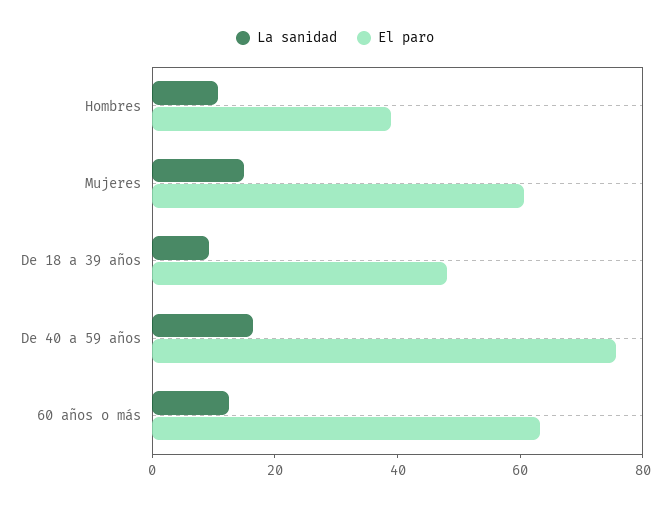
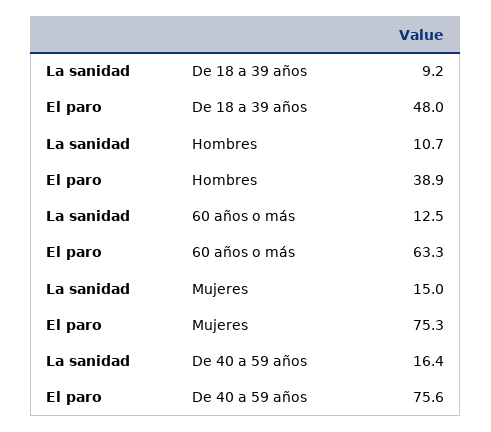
  {
    "La sanidad": {
      "Hombres": 10.7,
      "Mujeres": 15,
      "De 18 a 39 años": 9.2,
      "De 40 a 59 años": 16.4,
      "60 años o más": 12.5
    },
    "El paro": {
      "Hombres": 38.9,
-     "Mujeres": 60,
+     "Mujeres": 75.3,
      "De 18 a 39 años": 48,
      "De 40 a 59 años": 75.6,
      "60 años o más": 63.3
    }
  }

